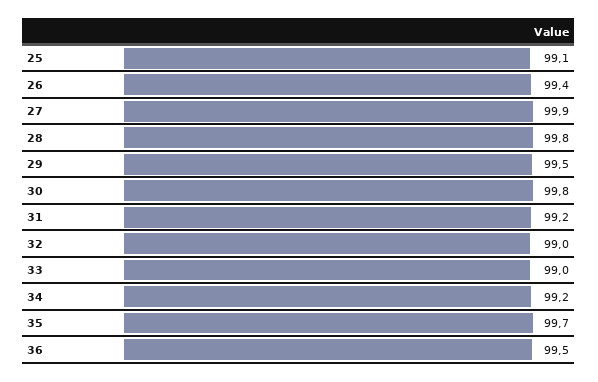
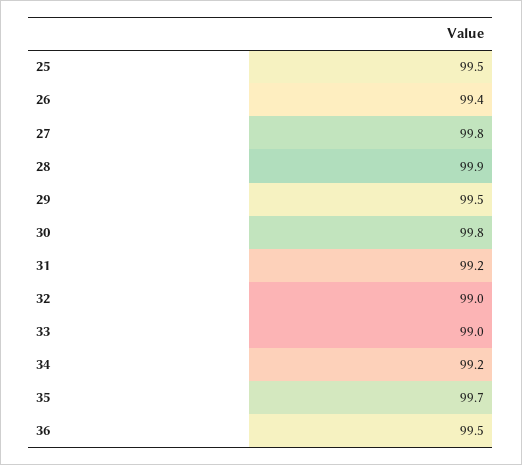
  {
-   "25": 99.1,
+   "25": 99.5,
    "26": 99.4,
-   "27": 99.9,
+   "27": 99.8,
-   "28": 99.8,
+   "28": 99.9,
    "29": 99.5,
    "30": 99.8,
    "31": 99.2,
    "32": 99,
    "33": 99,
    "34": 99.2,
    "35": 99.7,
    "36": 99.5
  }

